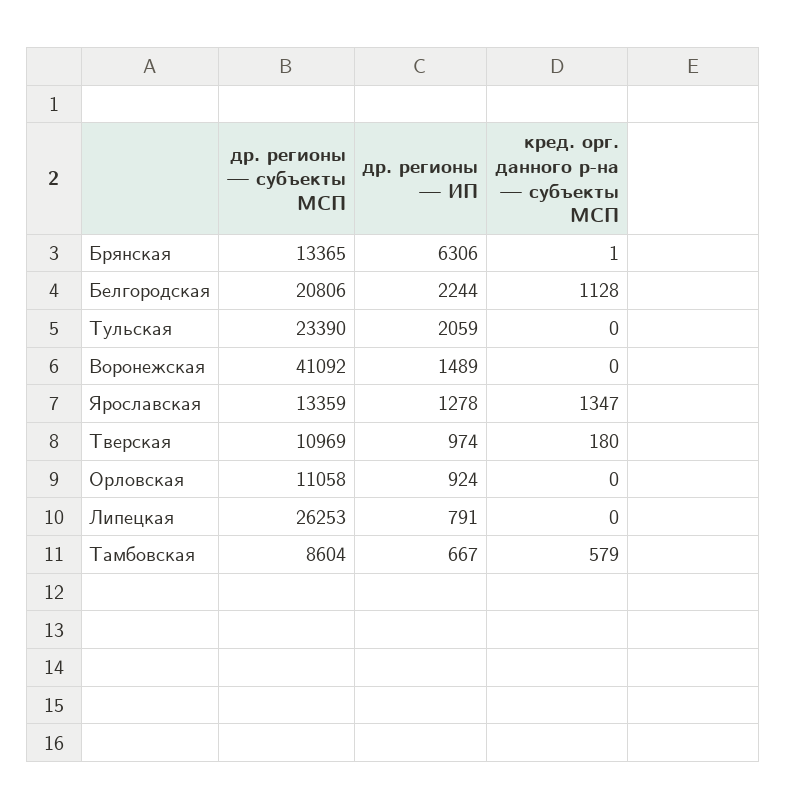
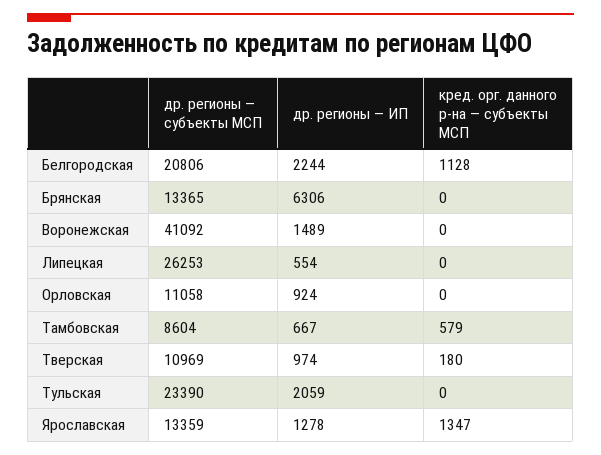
  {
    "др. регионы — субъекты МСП": {
      "Брянская": 13365,
      "Белгородская": 20806,
      "Тульская": 23390,
      "Воронежская": 41092,
      "Ярославская": 13359,
      "Тверская": 10969,
      "Орловская": 11058,
      "Липецкая": 26253,
      "Тамбовская": 8604
    },
    "др. регионы — ИП": {
      "Брянская": 6306,
      "Белгородская": 2244,
      "Тульская": 2059,
      "Воронежская": 1489,
      "Ярославская": 1278,
      "Тверская": 974,
      "Орловская": 924,
-     "Липецкая": 791,
+     "Липецкая": 554,
      "Тамбовская": 667
    },
    "кред. орг. данного р-на — субъекты МСП": {
-     "Брянская": 1,
+     "Брянская": 0,
      "Белгородская": 1128,
      "Тульская": 0,
      "Воронежская": 0,
      "Ярославская": 1347,
      "Тверская": 180,
      "Орловская": 0,
      "Липецкая": 0,
      "Тамбовская": 579
    }
  }

